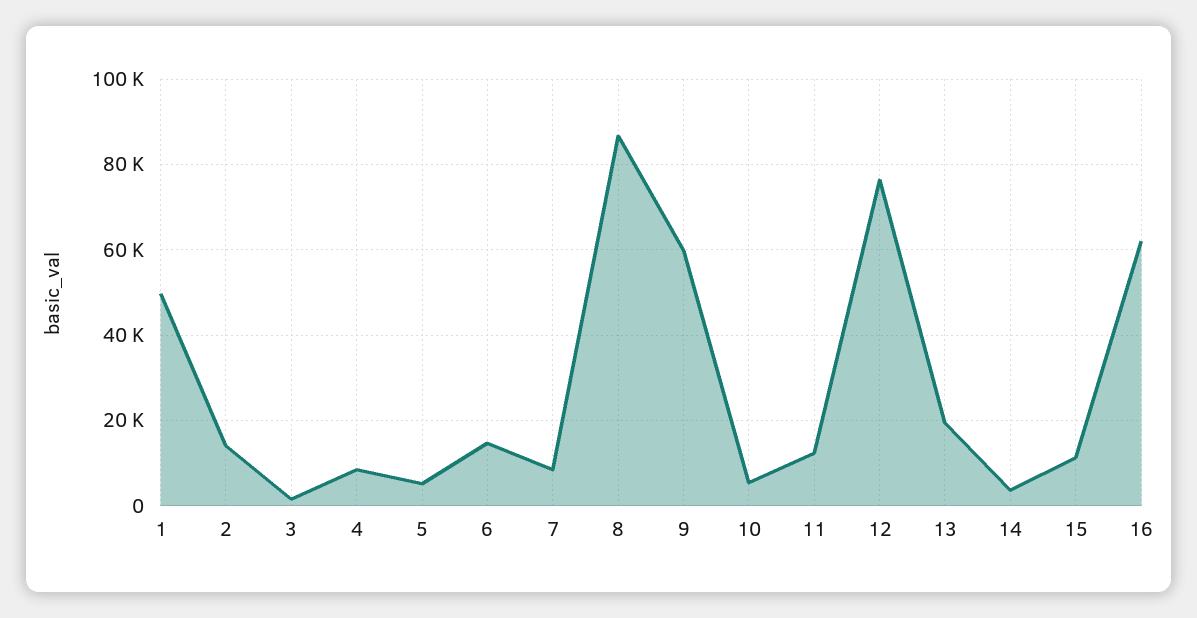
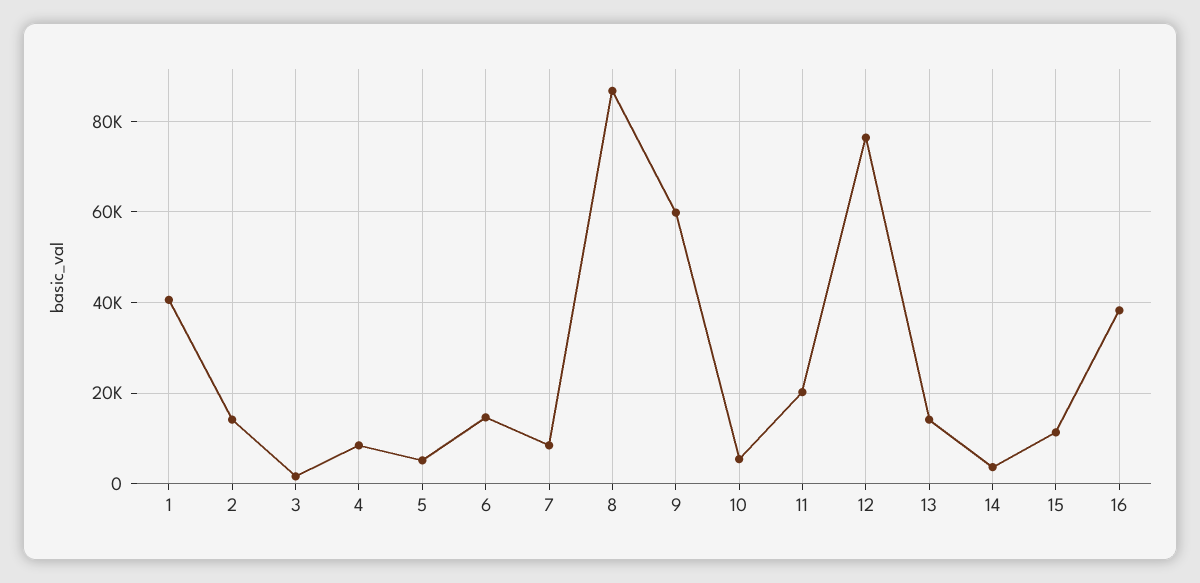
  {
-   "1": 50000,
+   "1": 40000,
    "2": 14000,
    "3": 2000,
    "4": 8000,
    "5": 6000,
    "6": 14000,
    "7": 8000,
    "8": 86000,
    "9": 60000,
    "10": 6000,
-   "11": 12000,
+   "11": 20000,
    "12": 76000,
-   "13": 20000,
+   "13": 14000,
    "14": 4000,
    "15": 12000,
-   "16": 62000
+   "16": 38000
  }

